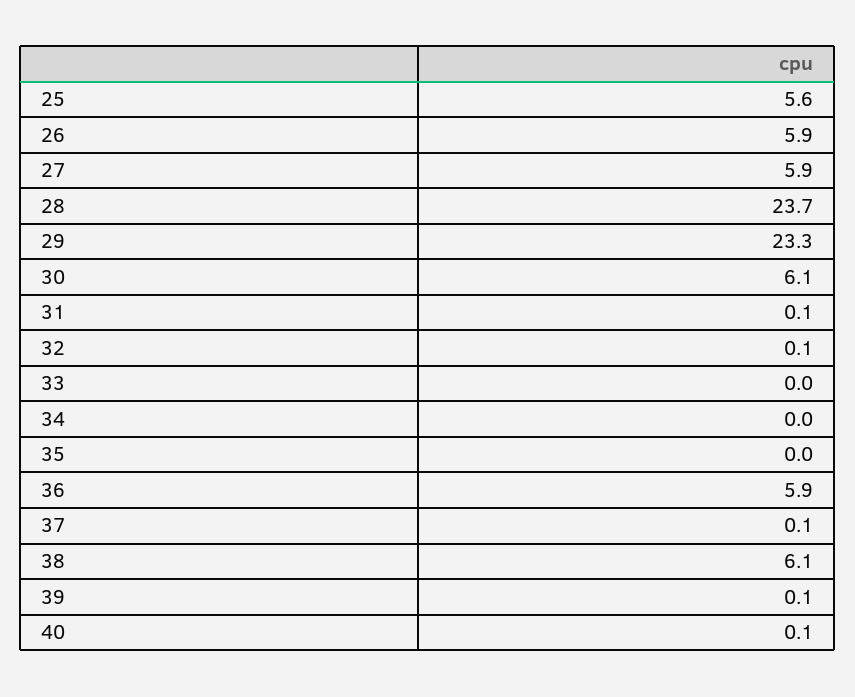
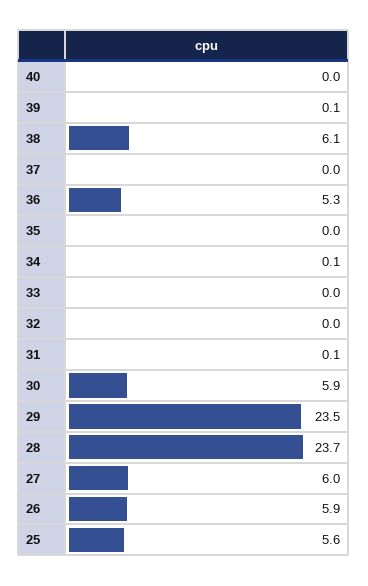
  {
    "25": 5.6,
    "26": 5.9,
-   "27": 5.9,
+   "27": 6,
    "28": 23.7,
-   "29": 23.3,
+   "29": 23.5,
-   "30": 6.1,
+   "30": 5.9,
    "31": 0.1,
-   "32": 0.1,
+   "32": 0,
    "33": 0,
-   "34": 0,
+   "34": 0.1,
    "35": 0,
-   "36": 5.9,
+   "36": 5.3,
-   "37": 0.1,
+   "37": 0,
    "38": 6.1,
    "39": 0.1,
-   "40": 0.1
+   "40": 0
  }

